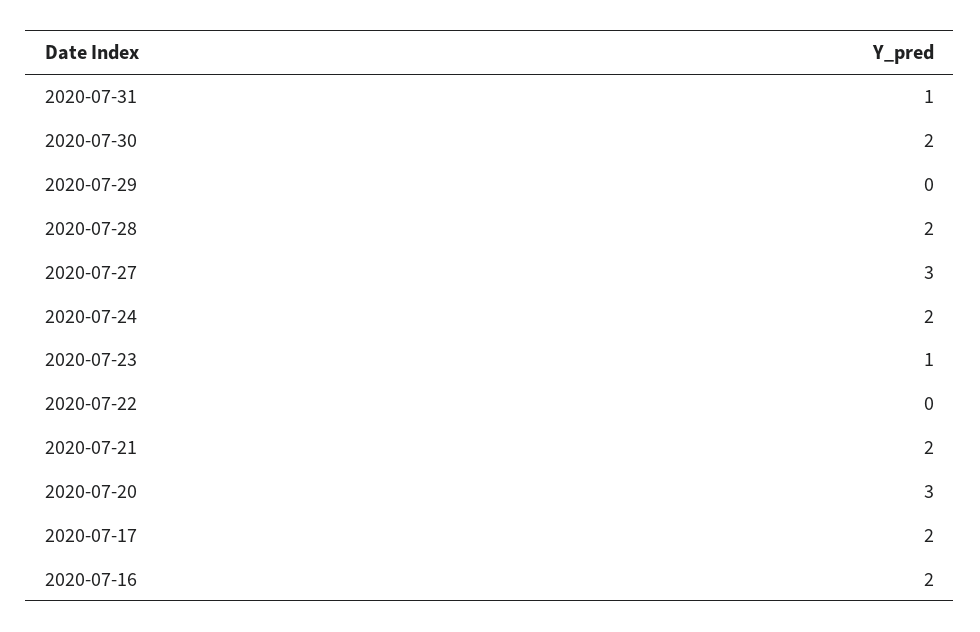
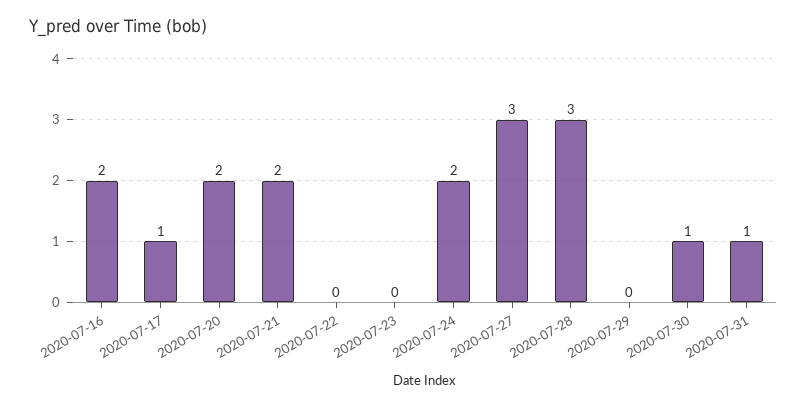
  {
    "2020-07-31": 1,
-   "2020-07-30": 2,
+   "2020-07-30": 1,
    "2020-07-29": 0,
-   "2020-07-28": 2,
+   "2020-07-28": 3,
    "2020-07-27": 3,
    "2020-07-24": 2,
-   "2020-07-23": 1,
+   "2020-07-23": 0,
    "2020-07-22": 0,
    "2020-07-21": 2,
-   "2020-07-20": 3,
+   "2020-07-20": 2,
-   "2020-07-17": 2,
+   "2020-07-17": 1,
    "2020-07-16": 2
  }

